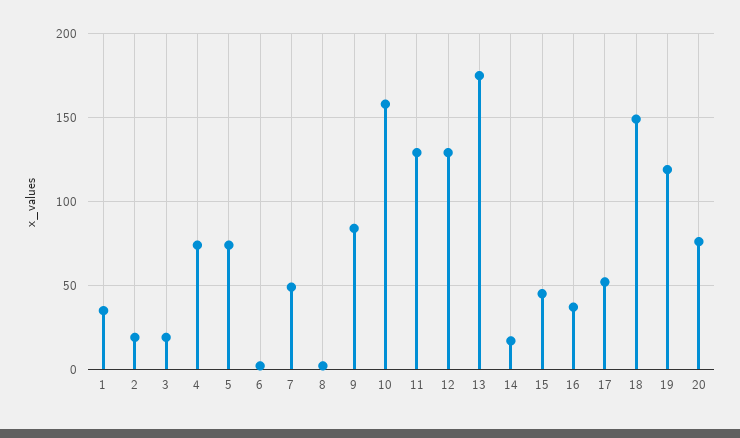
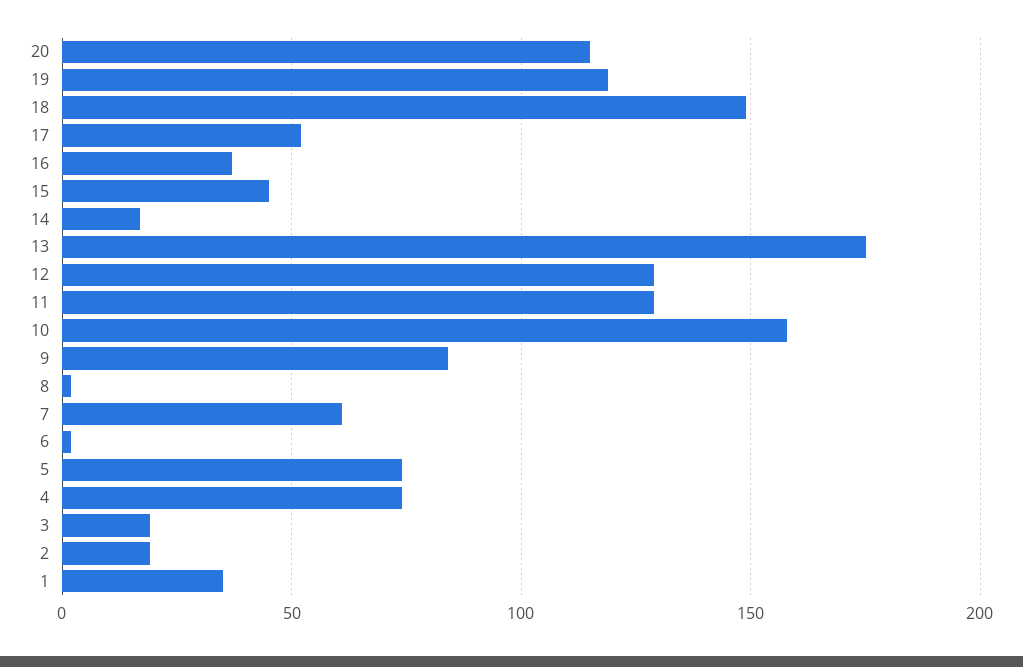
  {
    "1": 35,
    "2": 20,
    "3": 20,
    "4": 75,
    "5": 75,
    "6": 0,
-   "7": 50,
+   "7": 60,
    "8": 0,
    "9": 85,
    "10": 160,
    "11": 130,
    "12": 130,
    "13": 175,
    "14": 15,
    "15": 45,
    "16": 35,
    "17": 50,
    "18": 150,
    "19": 120,
-   "20": 75
+   "20": 115
  }

